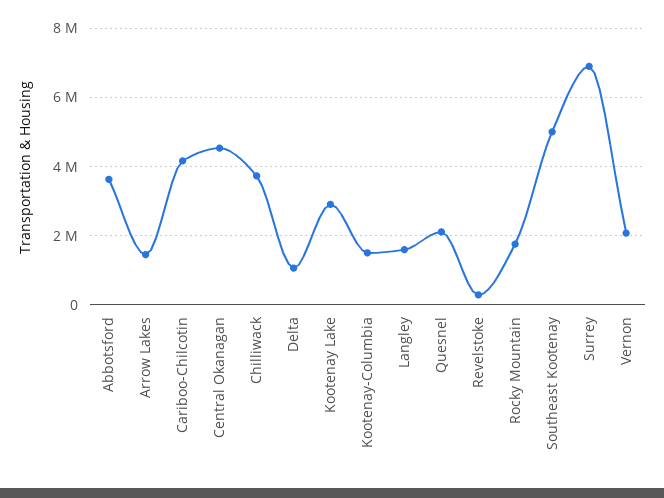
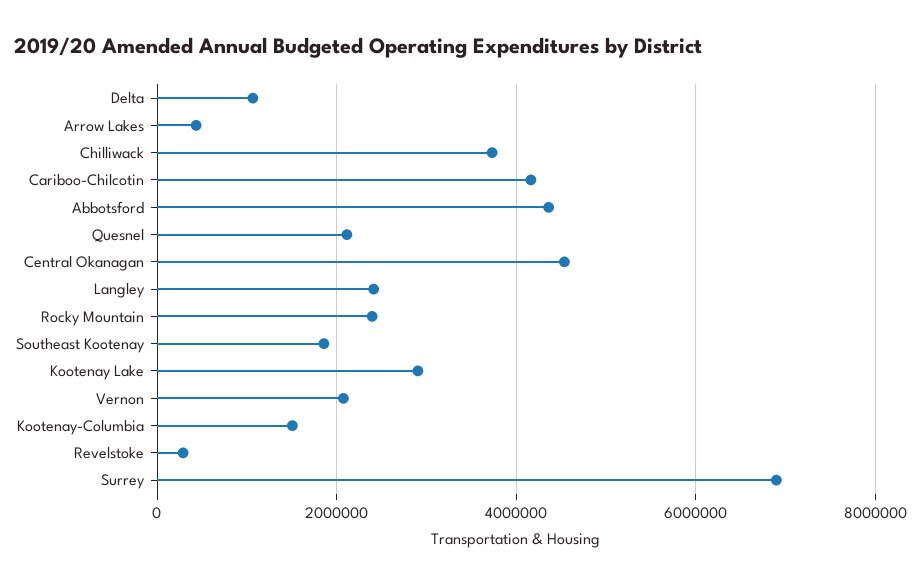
  {
-   "Abbotsford": 3600000,
+   "Abbotsford": 4400000,
-   "Arrow Lakes": 1400000,
+   "Arrow Lakes": 400000,
    "Cariboo-Chilcotin": 4200000,
    "Central Okanagan": 4600000,
    "Chilliwack": 3800000,
    "Delta": 1000000,
    "Kootenay Lake": 3000000,
    "Kootenay-Columbia": 1600000,
-   "Langley": 1600000,
+   "Langley": 2400000,
    "Quesnel": 2200000,
    "Revelstoke": 200000,
-   "Rocky Mountain": 1800000,
+   "Rocky Mountain": 2400000,
-   "Southeast Kootenay": 5000000,
+   "Southeast Kootenay": 1800000,
    "Surrey": 6800000,
    "Vernon": 2000000
  }

